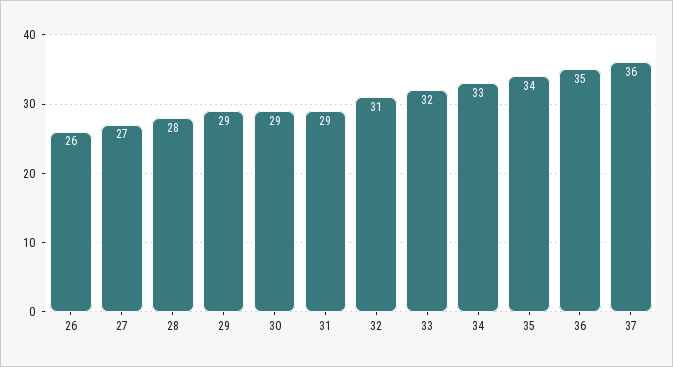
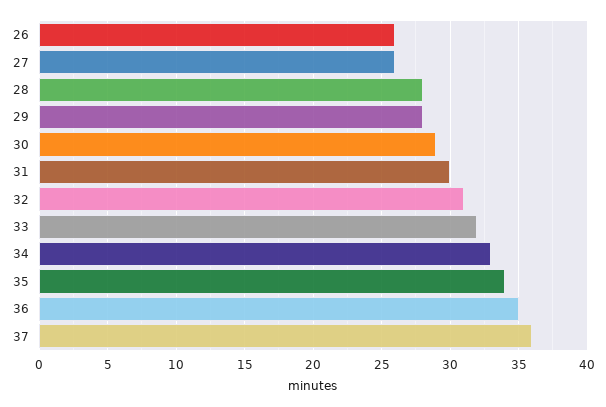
  {
    "26": 26,
-   "27": 27,
+   "27": 26,
    "28": 28,
-   "29": 29,
+   "29": 28,
    "30": 29,
-   "31": 29,
+   "31": 30,
    "32": 31,
    "33": 32,
    "34": 33,
    "35": 34,
    "36": 35,
    "37": 36
  }

